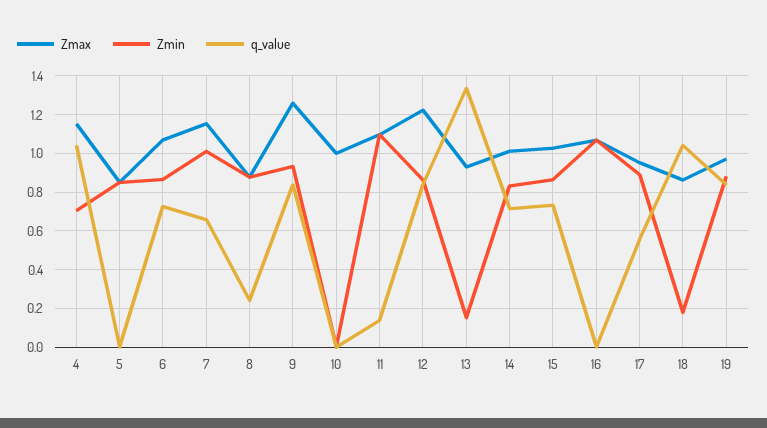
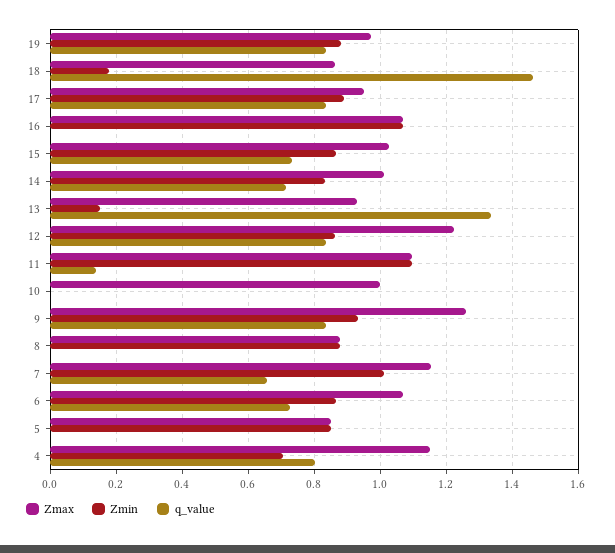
  {
    "Zmax": {
      "4": 1.16,
      "5": 0.86,
      "6": 1.08,
      "7": 1.16,
      "8": 0.88,
      "9": 1.26,
      "10": 1,
      "11": 1.1,
      "12": 1.22,
      "13": 0.94,
      "14": 1.02,
      "15": 1.02,
      "16": 1.06,
      "17": 0.96,
      "18": 0.86,
      "19": 0.98
    },
    "Zmin": {
      "4": 0.7,
      "5": 0.86,
      "6": 0.86,
      "7": 1.02,
      "8": 0.88,
      "9": 0.94,
      "10": 0,
      "11": 1.1,
      "12": 0.86,
      "13": 0.16,
      "14": 0.84,
      "15": 0.86,
      "16": 1.06,
      "17": 0.9,
      "18": 0.18,
      "19": 0.88
    },
    "q_value": {
-     "4": 1.05,
+     "4": 0.8,
      "5": 0,
      "6": 0.72,
      "7": 0.66,
-     "8": 0.25,
+     "8": 0,
      "9": 0.84,
      "10": 0,
      "11": 0.14,
      "12": 0.84,
      "13": 1.34,
      "14": 0.72,
      "15": 0.74,
      "16": 0,
-     "17": 0.55,
+     "17": 0.84,
-     "18": 1.05,
+     "18": 1.46,
      "19": 0.84
    }
  }

